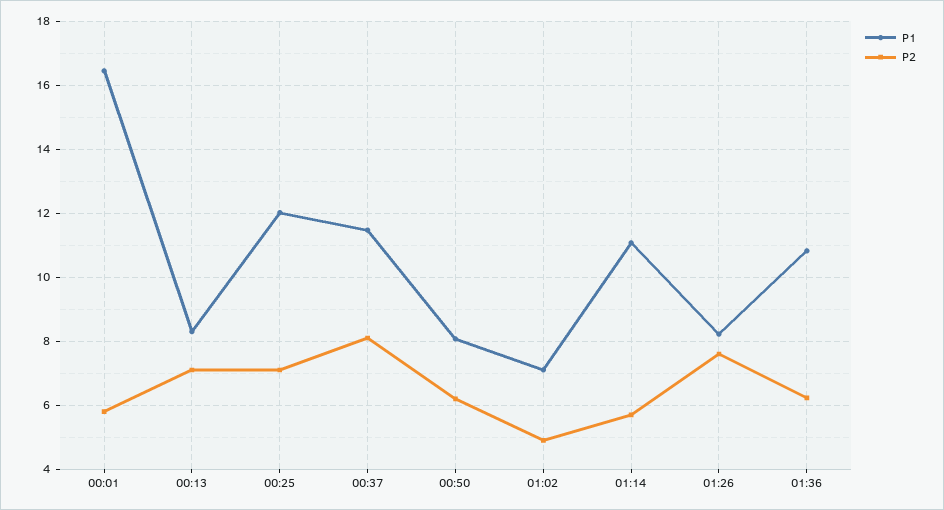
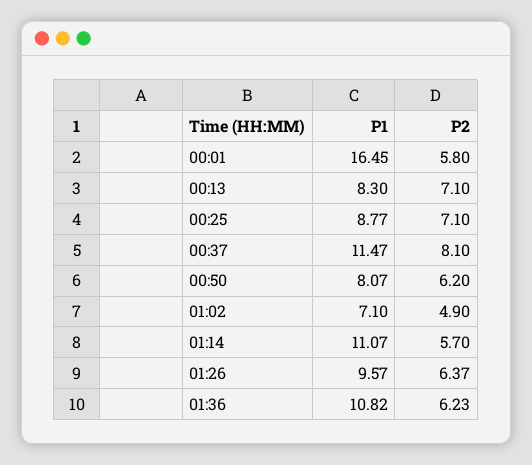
  {
    "P1": {
      "00:01": 16.45,
      "00:13": 8.3,
-     "00:25": 12,
+     "00:25": 8.77,
      "00:37": 11.47,
      "00:50": 8.07,
      "01:02": 7.1,
      "01:14": 11.07,
-     "01:26": 8.2,
+     "01:26": 9.57,
      "01:36": 10.82
    },
    "P2": {
      "00:01": 5.8,
      "00:13": 7.1,
      "00:25": 7.1,
      "00:37": 8.1,
      "00:50": 6.2,
      "01:02": 4.9,
      "01:14": 5.7,
-     "01:26": 7.6,
+     "01:26": 6.37,
      "01:36": 6.23
    }
  }

